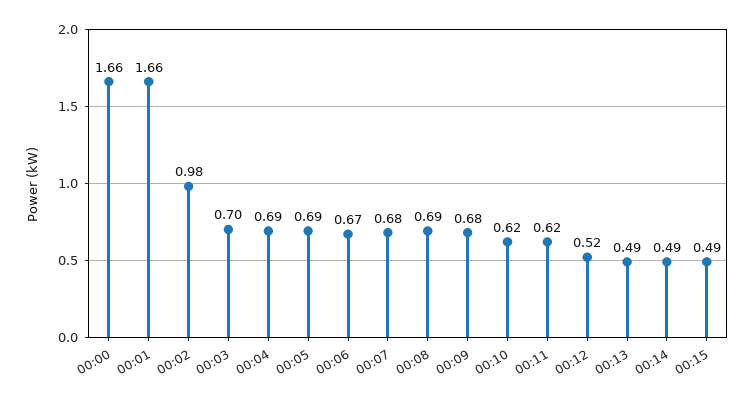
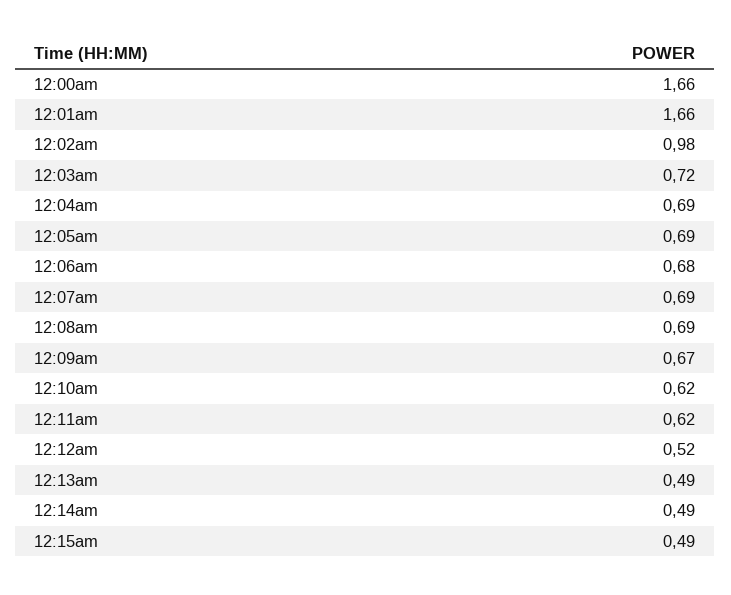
  {
    "00:00": 1.66,
    "00:01": 1.66,
    "00:02": 0.98,
-   "00:03": 0.7,
+   "00:03": 0.72,
    "00:04": 0.69,
    "00:05": 0.69,
-   "00:06": 0.67,
+   "00:06": 0.68,
-   "00:07": 0.68,
+   "00:07": 0.69,
    "00:08": 0.69,
-   "00:09": 0.68,
+   "00:09": 0.67,
    "00:10": 0.62,
    "00:11": 0.62,
    "00:12": 0.52,
    "00:13": 0.49,
    "00:14": 0.49,
    "00:15": 0.49
  }

